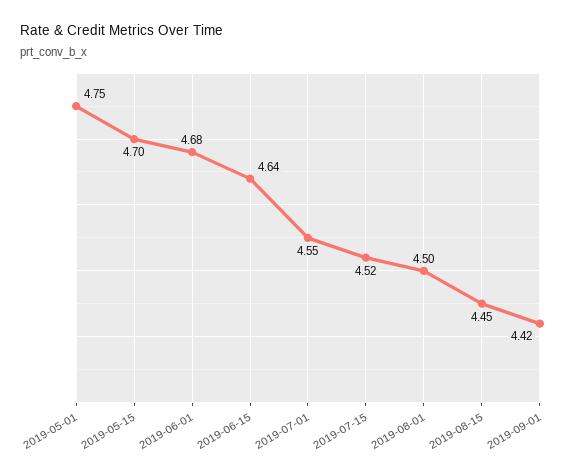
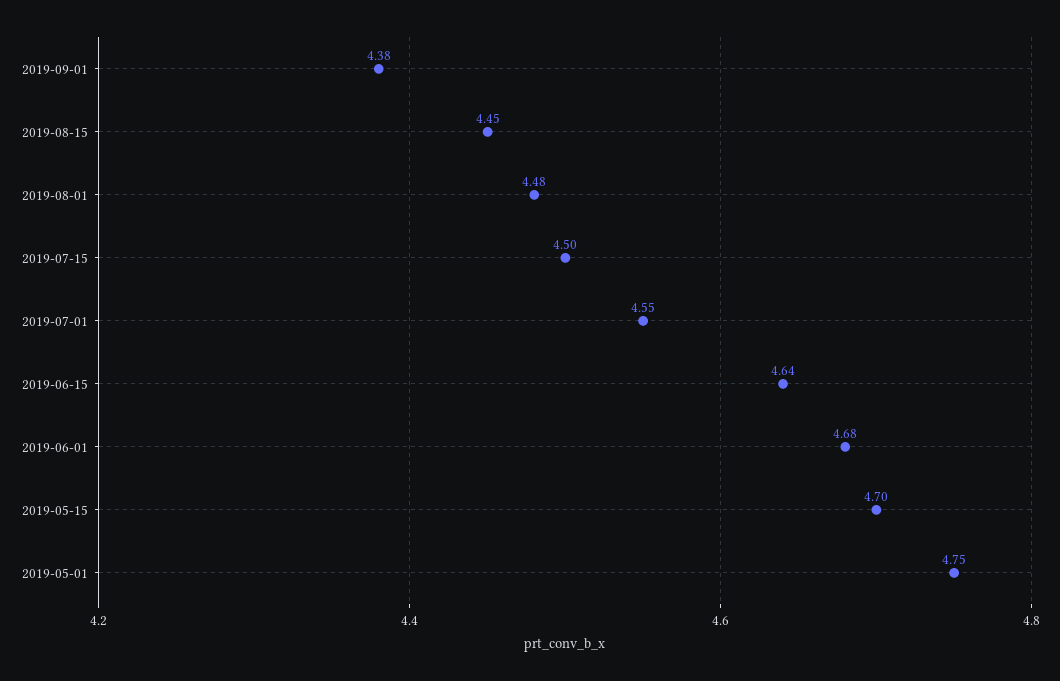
  {
    "2019-05-01": 4.75,
    "2019-05-15": 4.7,
    "2019-06-01": 4.68,
    "2019-06-15": 4.64,
    "2019-07-01": 4.55,
-   "2019-07-15": 4.52,
+   "2019-07-15": 4.5,
-   "2019-08-01": 4.5,
+   "2019-08-01": 4.48,
    "2019-08-15": 4.45,
-   "2019-09-01": 4.42
+   "2019-09-01": 4.38
  }

